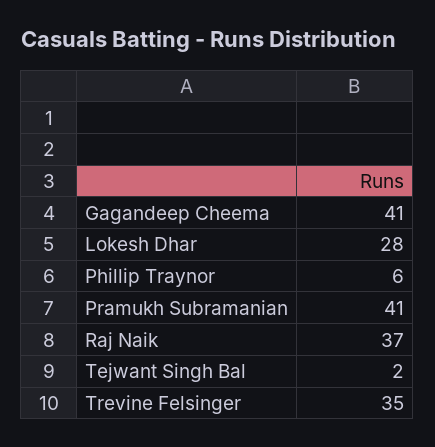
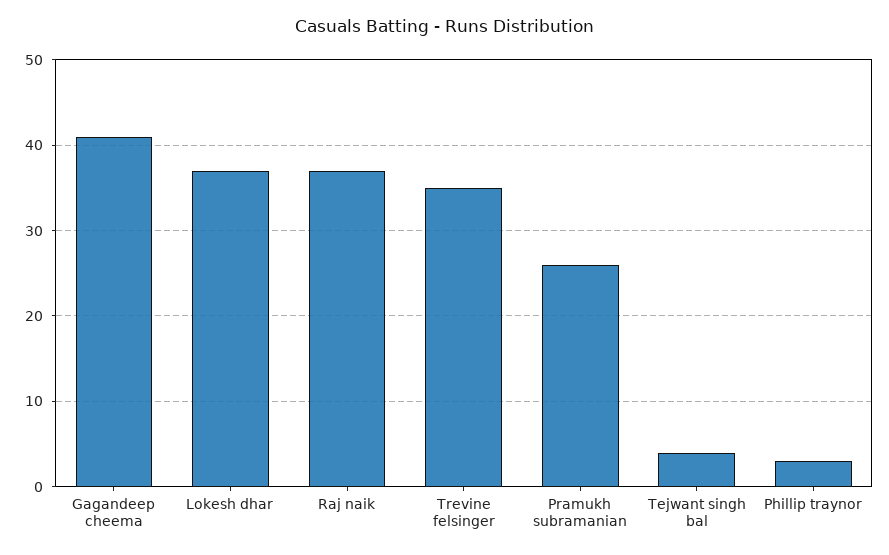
  {
    "Gagandeep Cheema": 41,
-   "Lokesh Dhar": 28,
+   "Lokesh Dhar": 37,
-   "Phillip Traynor": 6,
+   "Phillip Traynor": 3,
-   "Pramukh Subramanian": 41,
+   "Pramukh Subramanian": 26,
    "Raj Naik": 37,
-   "Tejwant Singh Bal": 2,
+   "Tejwant Singh Bal": 4,
    "Trevine Felsinger": 35
  }

